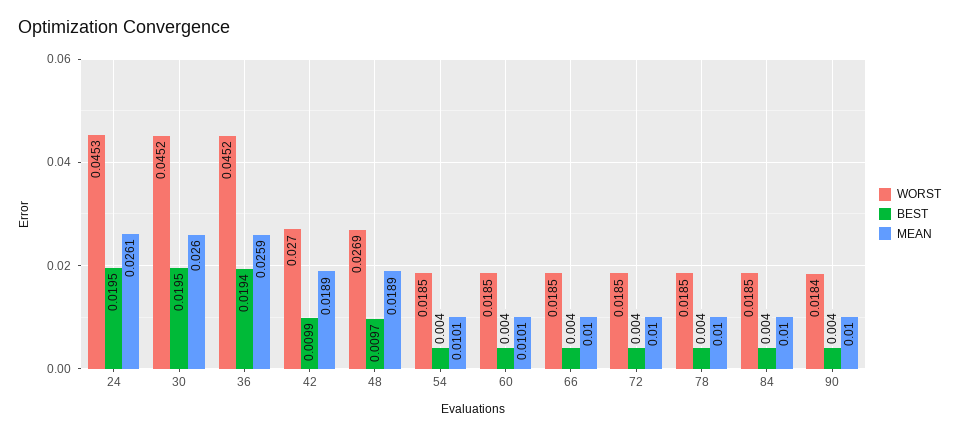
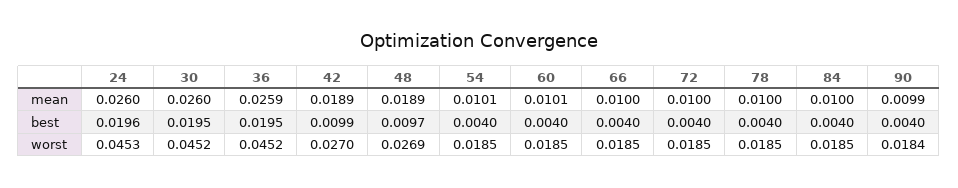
  {
    "WORST": {
      "24": 0.0453,
      "30": 0.0452,
      "36": 0.0452,
      "42": 0.027,
      "48": 0.0269,
      "54": 0.0185,
      "60": 0.0185,
      "66": 0.0185,
      "72": 0.0185,
      "78": 0.0185,
      "84": 0.0185,
      "90": 0.0184
    },
    "BEST": {
-     "24": 0.0195,
+     "24": 0.0196,
      "30": 0.0195,
-     "36": 0.0194,
+     "36": 0.0195,
      "42": 0.0099,
      "48": 0.0097,
      "54": 0.004,
      "60": 0.004,
      "66": 0.004,
      "72": 0.004,
      "78": 0.004,
      "84": 0.004,
      "90": 0.004
    },
    "MEAN": {
-     "24": 0.0261,
+     "24": 0.026,
      "30": 0.026,
      "36": 0.0259,
      "42": 0.0189,
      "48": 0.0189,
      "54": 0.0101,
      "60": 0.0101,
      "66": 0.01,
      "72": 0.01,
      "78": 0.01,
      "84": 0.01,
-     "90": 0.01
+     "90": 0.0099
    }
  }

